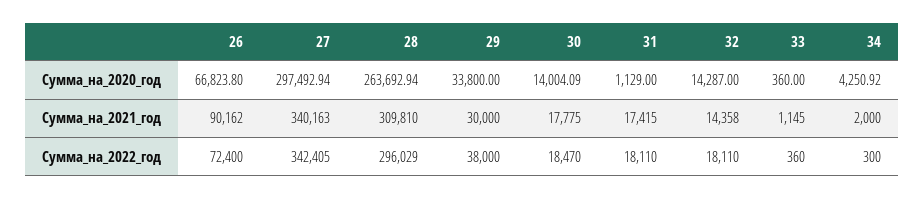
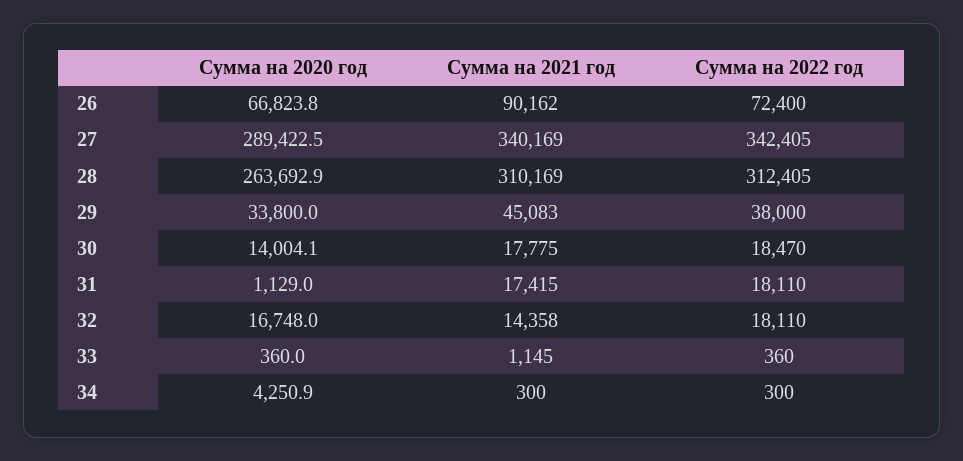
  {
    "26": {
      "Сумма_на_2020_год": 66823.8,
      "Сумма_на_2021_год": 90162,
      "Сумма_на_2022_год": 72400
    },
    "27": {
-     "Сумма_на_2020_год": 297492.94,
+     "Сумма_на_2020_год": 289422.5,
-     "Сумма_на_2021_год": 340163,
+     "Сумма_на_2021_год": 340169,
      "Сумма_на_2022_год": 342405
    },
    "28": {
      "Сумма_на_2020_год": 263692.94,
-     "Сумма_на_2021_год": 309810,
+     "Сумма_на_2021_год": 310169,
-     "Сумма_на_2022_год": 296029
+     "Сумма_на_2022_год": 312405
    },
    "29": {
      "Сумма_на_2020_год": 33800,
-     "Сумма_на_2021_год": 30000,
+     "Сумма_на_2021_год": 45083,
      "Сумма_на_2022_год": 38000
    },
    "30": {
      "Сумма_на_2020_год": 14004.09,
      "Сумма_на_2021_год": 17775,
      "Сумма_на_2022_год": 18470
    },
    "31": {
      "Сумма_на_2020_год": 1129,
      "Сумма_на_2021_год": 17415,
      "Сумма_на_2022_год": 18110
    },
    "32": {
-     "Сумма_на_2020_год": 14287,
+     "Сумма_на_2020_год": 16748,
      "Сумма_на_2021_год": 14358,
      "Сумма_на_2022_год": 18110
    },
    "33": {
      "Сумма_на_2020_год": 360,
      "Сумма_на_2021_год": 1145,
      "Сумма_на_2022_год": 360
    },
    "34": {
      "Сумма_на_2020_год": 4250.92,
-     "Сумма_на_2021_год": 2000,
+     "Сумма_на_2021_год": 300,
      "Сумма_на_2022_год": 300
    }
  }

